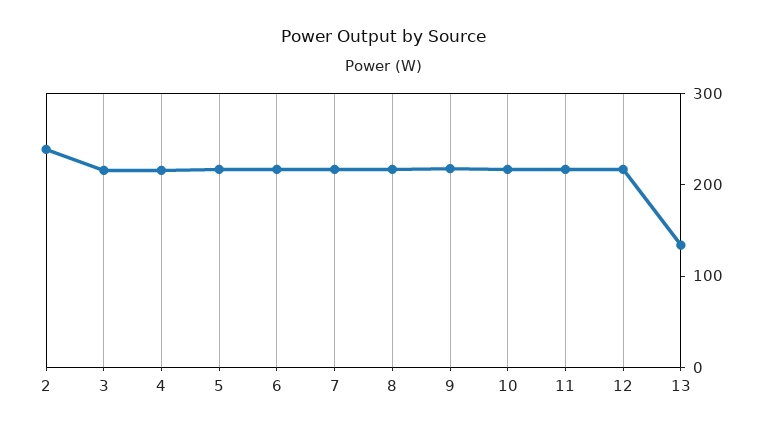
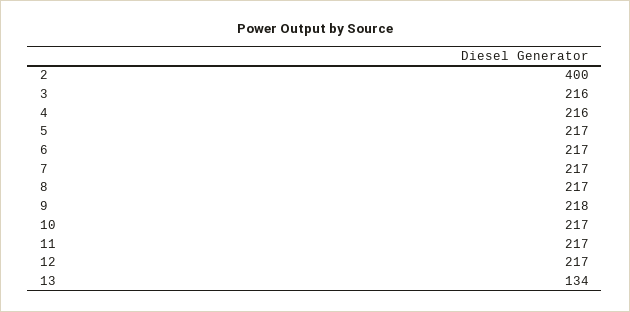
  {
-   "2": 240,
+   "2": 400,
    "3": 216,
    "4": 216,
    "5": 217,
    "6": 217,
    "7": 217,
    "8": 217,
    "9": 218,
    "10": 217,
    "11": 217,
    "12": 217,
    "13": 134
  }

